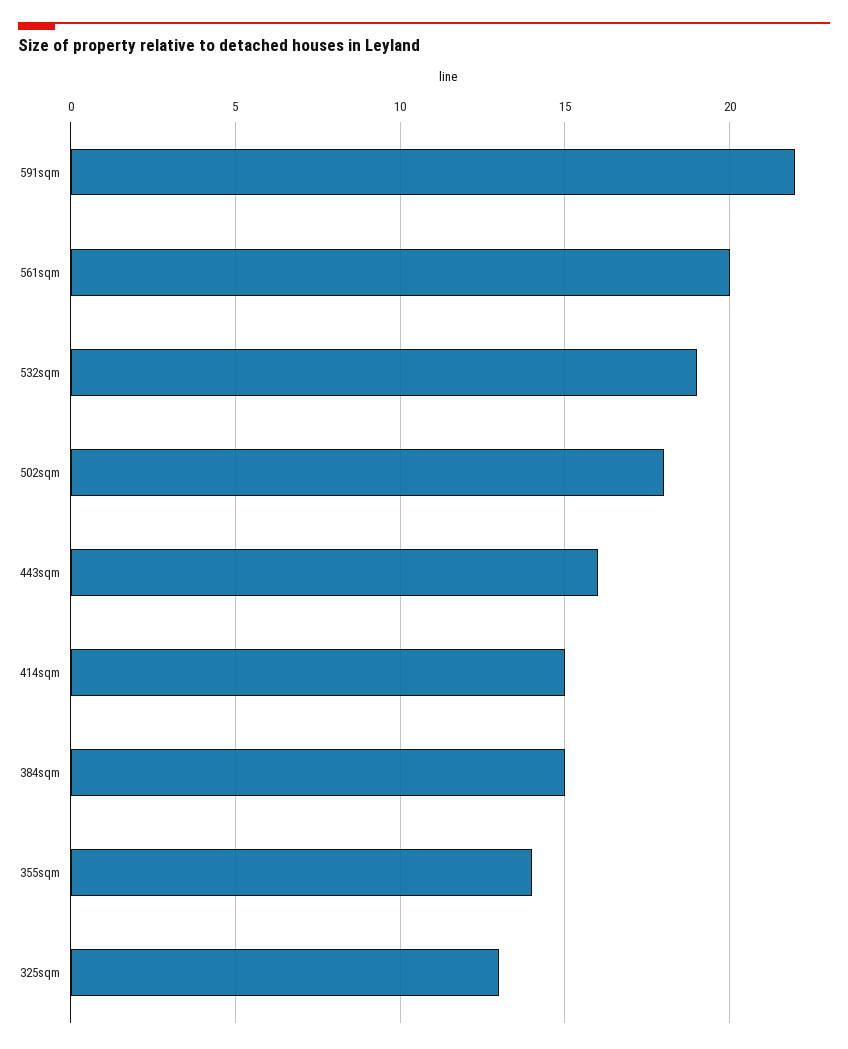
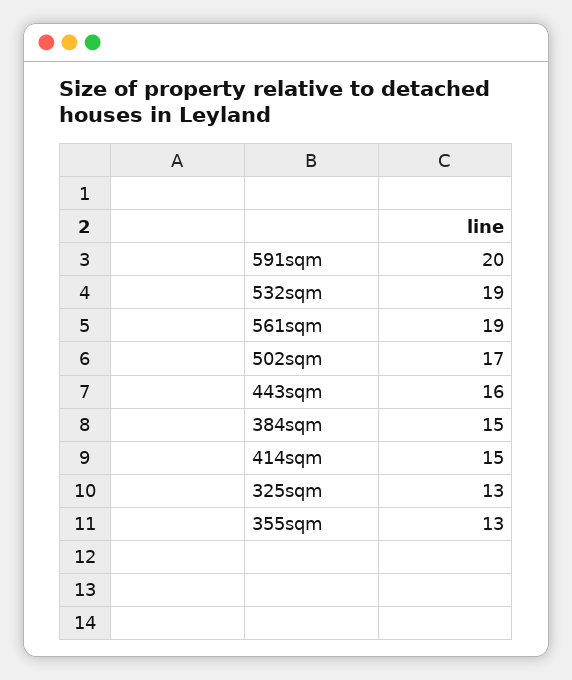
  {
-   "591sqm": 22,
+   "591sqm": 20,
-   "561sqm": 20,
+   "561sqm": 19,
    "532sqm": 19,
-   "502sqm": 18,
+   "502sqm": 17,
    "443sqm": 16,
    "414sqm": 15,
    "384sqm": 15,
-   "355sqm": 14,
+   "355sqm": 13,
    "325sqm": 13
  }

